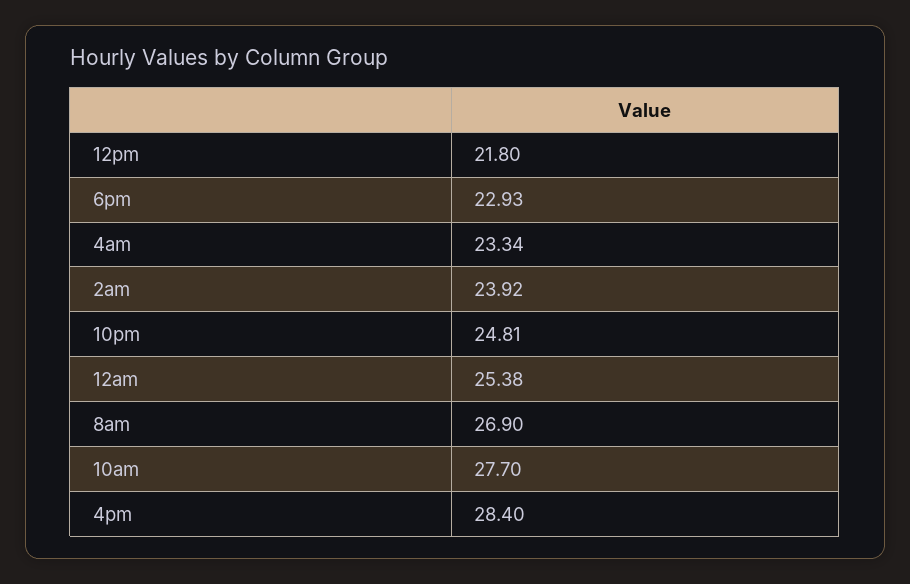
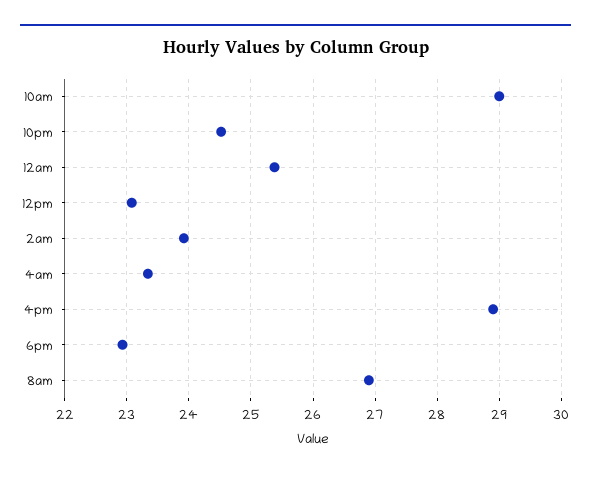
  {
-   "12pm": 21.8,
+   "12pm": 23.1,
    "6pm": 22.93,
    "4am": 23.34,
    "2am": 23.92,
-   "10pm": 24.81,
+   "10pm": 24.5,
    "12am": 25.38,
    "8am": 26.9,
-   "10am": 27.7,
+   "10am": 29,
-   "4pm": 28.4
+   "4pm": 28.9
  }

